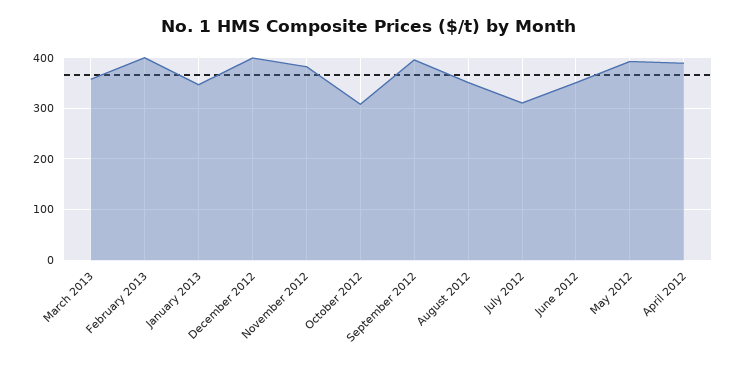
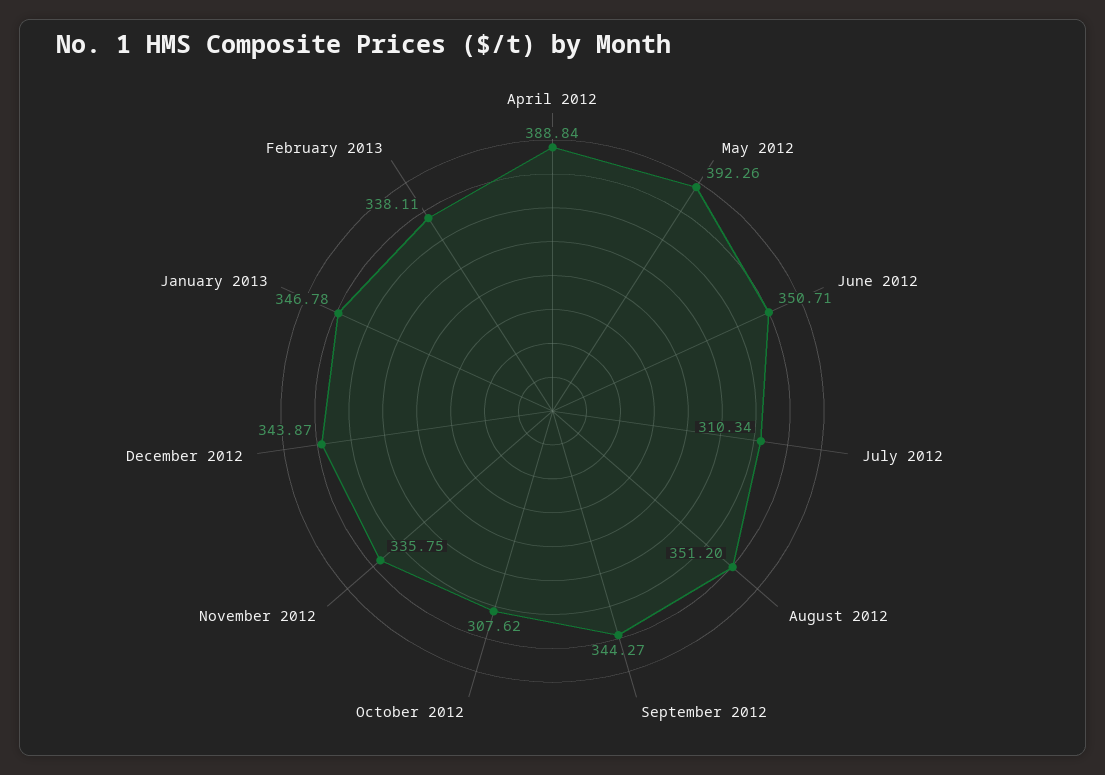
  {
-   "March 2013": 360,
-   "February 2013": 400,
+   "February 2013": 338.11,
    "January 2013": 346.78,
-   "December 2012": 400,
+   "December 2012": 343.87,
-   "November 2012": 380,
+   "November 2012": 335.75,
    "October 2012": 307.62,
-   "September 2012": 400,
+   "September 2012": 344.27,
    "August 2012": 351.2,
    "July 2012": 310.34,
    "June 2012": 350.71,
    "May 2012": 392.26,
    "April 2012": 388.84
  }

